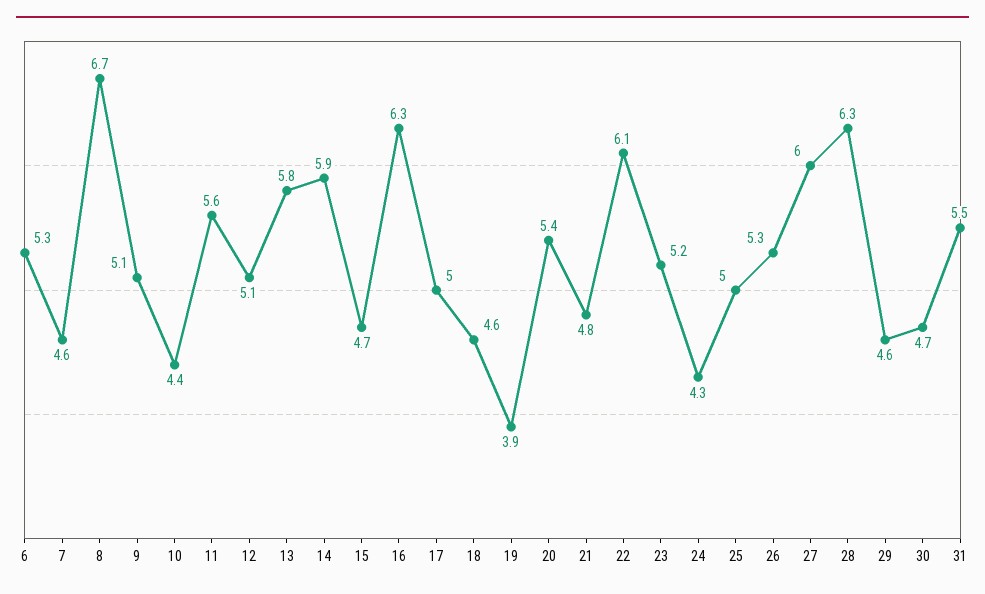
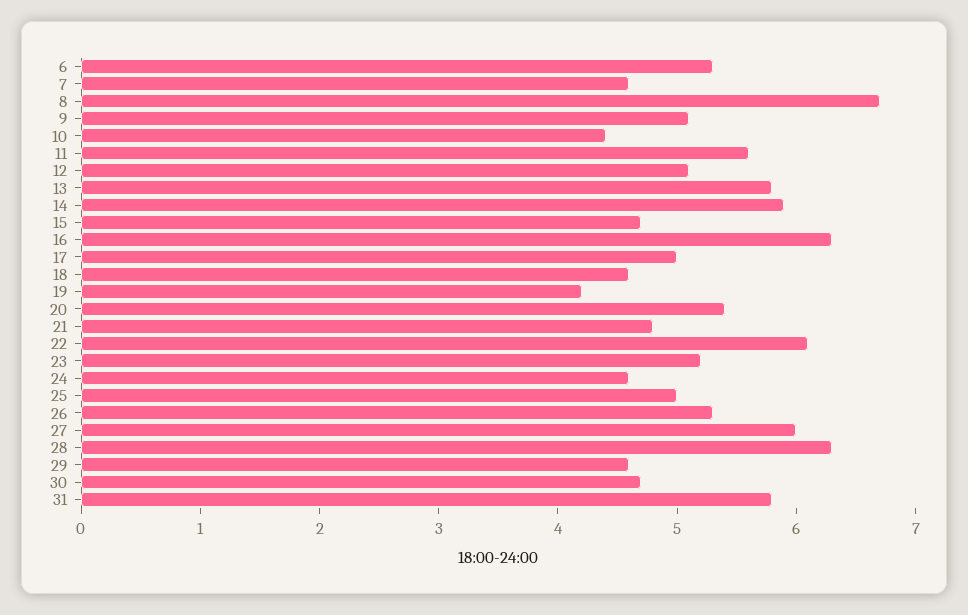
  {
    "6": 5.3,
    "7": 4.6,
    "8": 6.7,
    "9": 5.1,
    "10": 4.4,
    "11": 5.6,
    "12": 5.1,
    "13": 5.8,
    "14": 5.9,
    "15": 4.7,
    "16": 6.3,
    "17": 5,
    "18": 4.6,
-   "19": 3.9,
+   "19": 4.2,
    "20": 5.4,
    "21": 4.8,
    "22": 6.1,
    "23": 5.2,
-   "24": 4.3,
+   "24": 4.6,
    "25": 5,
    "26": 5.3,
    "27": 6,
    "28": 6.3,
    "29": 4.6,
    "30": 4.7,
-   "31": 5.5
+   "31": 5.8
  }

